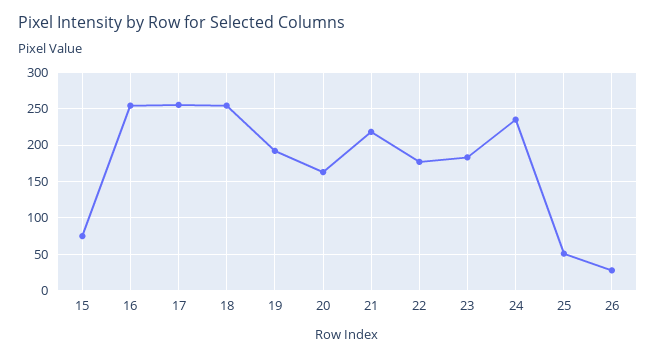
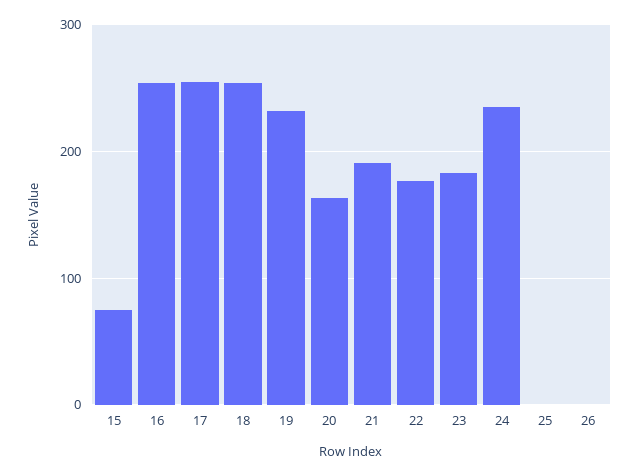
  {
    "15": 80,
    "16": 250,
    "17": 260,
    "18": 250,
-   "19": 190,
+   "19": 230,
    "20": 160,
-   "21": 220,
+   "21": 190,
    "22": 180,
    "23": 180,
    "24": 240,
-   "25": 50,
+   "25": 0,
-   "26": 30
+   "26": 0
  }

